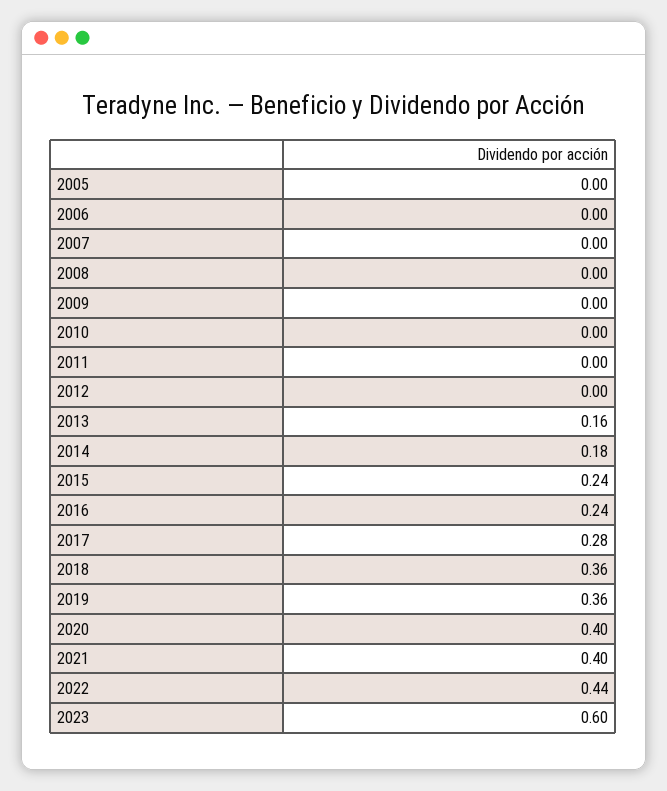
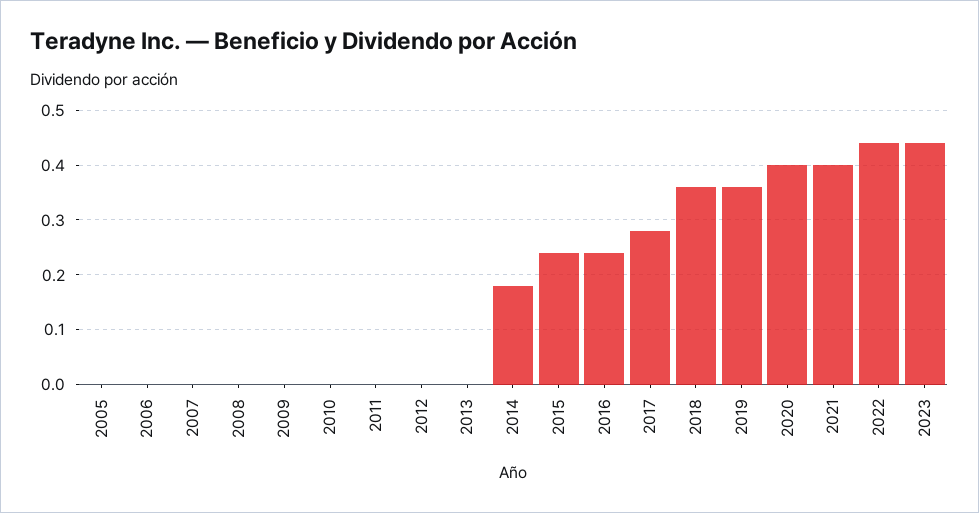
  {
    "2005": 0,
    "2006": 0,
    "2007": 0,
    "2008": 0,
    "2009": 0,
    "2010": 0,
    "2011": 0,
    "2012": 0,
-   "2013": 0.16,
+   "2013": 0,
    "2014": 0.18,
    "2015": 0.24,
    "2016": 0.24,
    "2017": 0.28,
    "2018": 0.36,
    "2019": 0.36,
    "2020": 0.4,
    "2021": 0.4,
    "2022": 0.44,
-   "2023": 0.6
+   "2023": 0.45
  }

